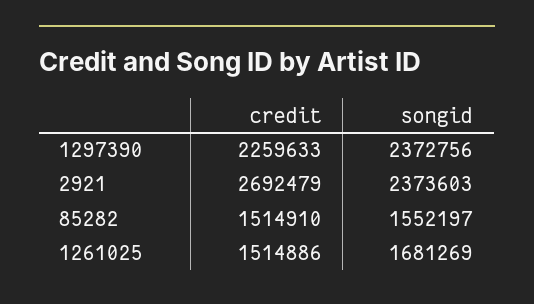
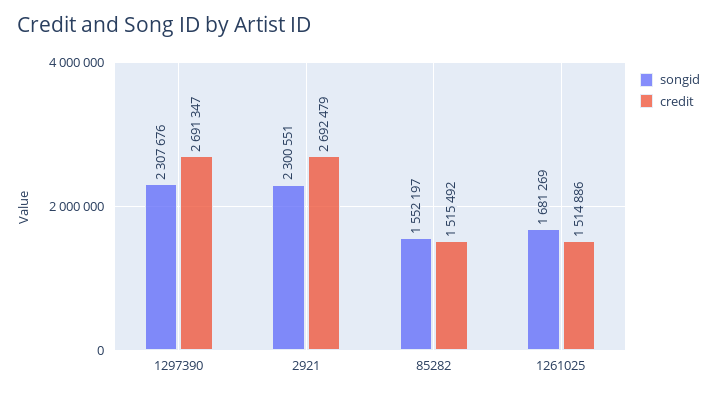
  {
    "credit": {
-     "1297390": 2259633,
+     "1297390": 2691347,
      "2921": 2692479,
-     "85282": 1514910,
+     "85282": 1515492,
      "1261025": 1514886
    },
    "songid": {
-     "1297390": 2372756,
+     "1297390": 2307676,
-     "2921": 2373603,
+     "2921": 2300551,
      "85282": 1552197,
      "1261025": 1681269
    }
  }

